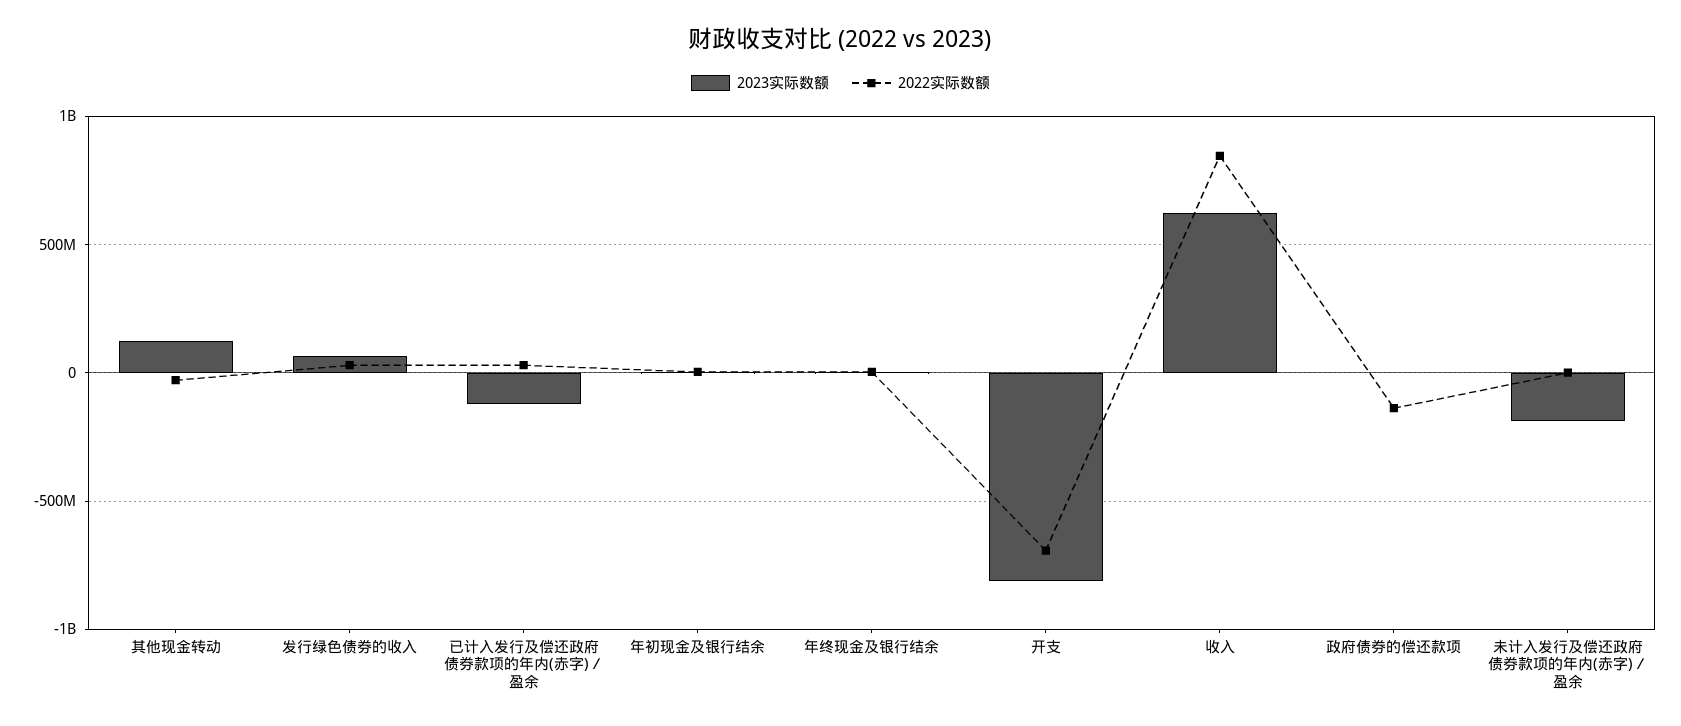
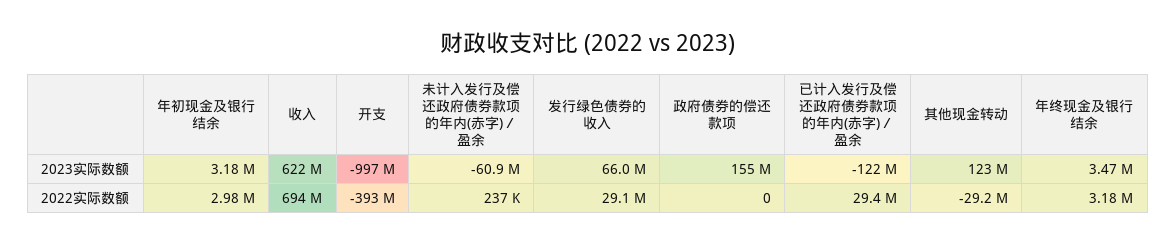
  {
    "2023实际数额": {
      "其他现金转动": 123000000,
      "发行绿色债券的收入": 66000000,
      "已计入发行及偿还政府债券款项的年内(赤字)／盈余": -122000000,
      "年初现金及银行结余": 3180000,
      "年终现金及银行结余": 3470000,
-     "开支": -800000000,
+     "开支": -997000000,
      "收入": 622000000,
-     "政府债券的偿还款项": 0,
+     "政府债券的偿还款项": 155000000,
-     "未计入发行及偿还政府债券款项的年内(赤字)／盈余": -200000000
+     "未计入发行及偿还政府债券款项的年内(赤字)／盈余": -60900000
    },
    "2022实际数额": {
      "其他现金转动": -29200000,
      "发行绿色债券的收入": 29100000,
      "已计入发行及偿还政府债券款项的年内(赤字)／盈余": 29400000,
      "年初现金及银行结余": 2980000,
      "年终现金及银行结余": 3180000,
-     "开支": -700000000,
+     "开支": -393000000,
-     "收入": 850000000,
+     "收入": 694000000,
-     "政府债券的偿还款项": -150000000,
+     "政府债券的偿还款项": 0,
      "未计入发行及偿还政府债券款项的年内(赤字)／盈余": 237000
    }
  }

